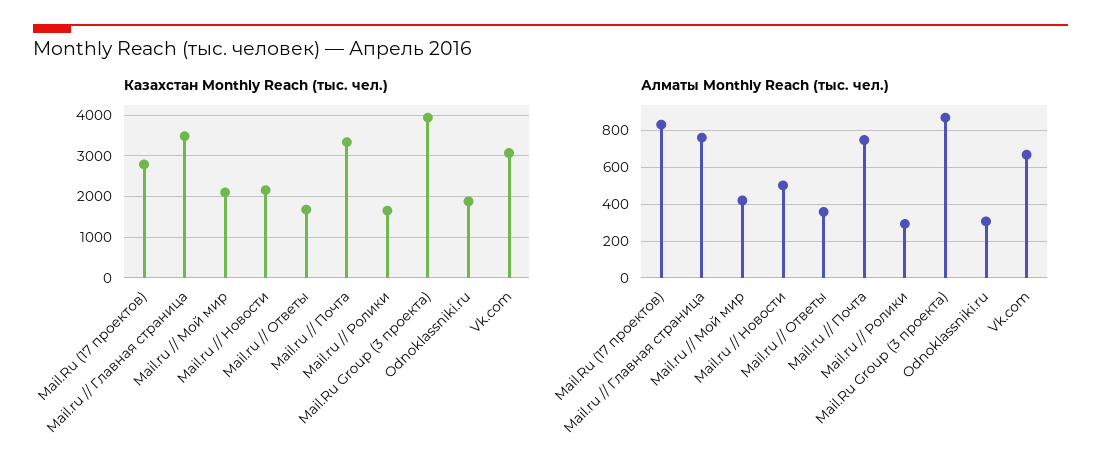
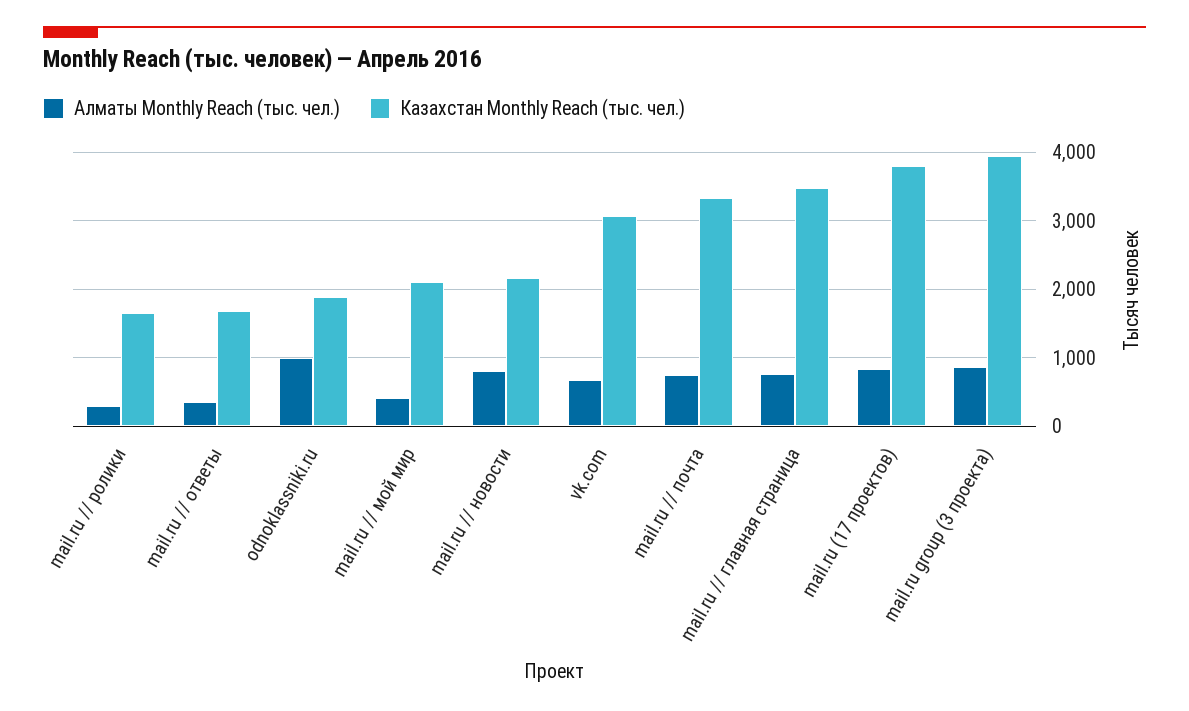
  {
    "Казахстан Monthly Reach (тыс. чел.)": {
-     "Mail.Ru (17 проектов)": 2800,
+     "Mail.Ru (17 проектов)": 3800,
      "Mail.ru // Главная страница": 3500,
      "Mail.ru // Мой мир": 2100,
      "Mail.ru // Новости": 2200,
      "Mail.ru // Ответы": 1700,
      "Mail.ru // Почта": 3300,
      "Mail.ru // Ролики": 1700,
      "Mail.Ru Group (3 проекта)": 3900,
      "Odnoklassniki.ru": 1900,
      "Vk.com": 3100
    },
    "Алматы Monthly Reach (тыс. чел.)": {
      "Mail.Ru (17 проектов)": 850,
      "Mail.ru // Главная страница": 750,
      "Mail.ru // Мой мир": 400,
-     "Mail.ru // Новости": 500,
+     "Mail.ru // Новости": 800,
      "Mail.ru // Ответы": 350,
      "Mail.ru // Почта": 750,
      "Mail.ru // Ролики": 300,
      "Mail.Ru Group (3 проекта)": 850,
-     "Odnoklassniki.ru": 300,
+     "Odnoklassniki.ru": 1000,
      "Vk.com": 650
    }
  }

